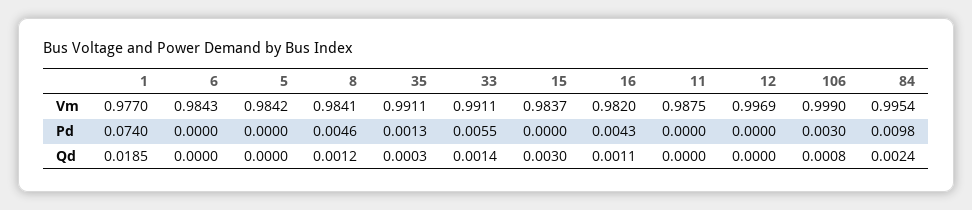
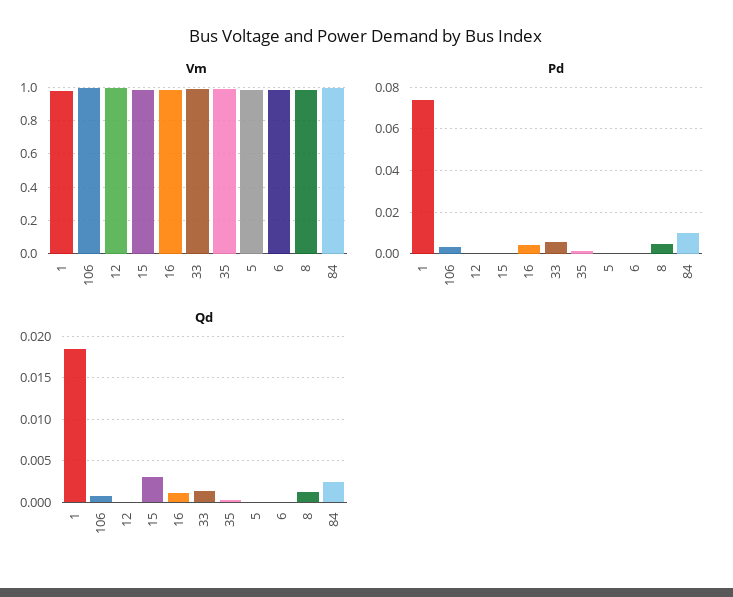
  {
    "Vm": {
      "1": 0.977,
      "6": 0.9843,
      "5": 0.9842,
      "8": 0.9841,
      "35": 0.9911,
      "33": 0.9911,
      "15": 0.9837,
      "16": 0.982,
-     "11": 0.9875,
      "12": 0.9969,
      "106": 0.999,
      "84": 0.9954
    },
    "Pd": {
      "1": 0.074,
      "6": 0,
      "5": 0,
      "8": 0.0046,
      "35": 0.0013,
      "33": 0.0055,
      "15": 0,
      "16": 0.0043,
-     "11": 0,
      "12": 0,
      "106": 0.003,
      "84": 0.0098
    },
    "Qd": {
      "1": 0.0185,
      "6": 0,
      "5": 0,
      "8": 0.0012,
      "35": 0.0003,
      "33": 0.0014,
      "15": 0.003,
      "16": 0.0011,
-     "11": 0,
      "12": 0,
      "106": 0.0008,
      "84": 0.0024
    }
  }

